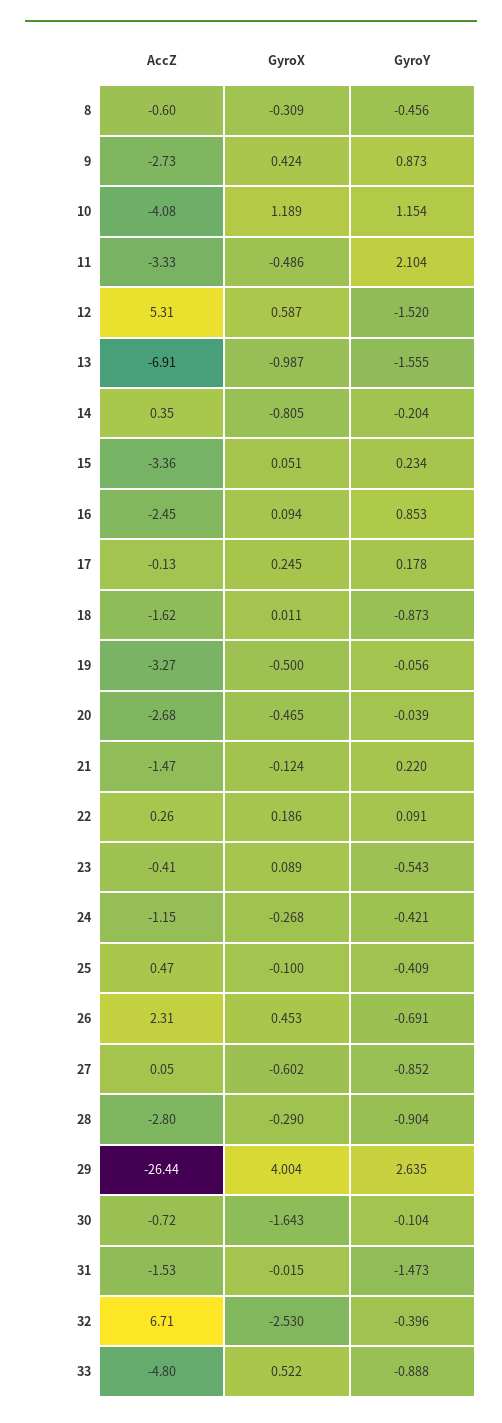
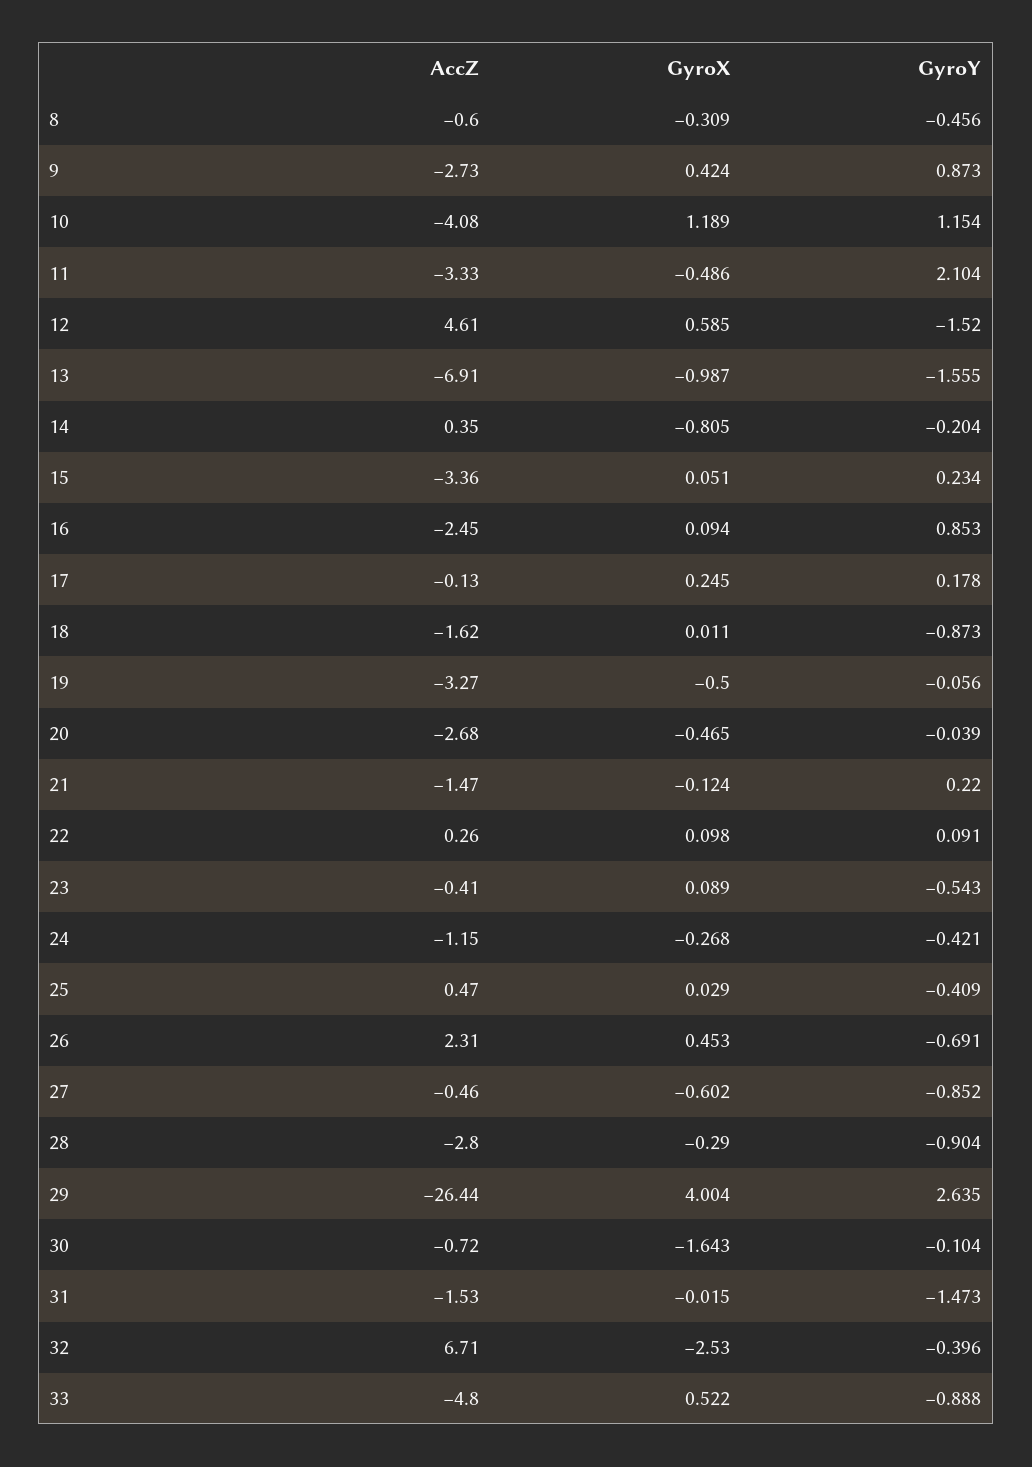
  {
    "AccZ": {
      "8": -0.6,
      "9": -2.73,
      "10": -4.08,
      "11": -3.33,
-     "12": 5.31,
+     "12": 4.61,
      "13": -6.91,
      "14": 0.35,
      "15": -3.36,
      "16": -2.45,
      "17": -0.13,
      "18": -1.62,
      "19": -3.27,
      "20": -2.68,
      "21": -1.47,
      "22": 0.26,
      "23": -0.41,
      "24": -1.15,
      "25": 0.47,
      "26": 2.31,
-     "27": 0.05,
+     "27": -0.46,
      "28": -2.8,
      "29": -26.44,
      "30": -0.72,
      "31": -1.53,
      "32": 6.71,
      "33": -4.8
    },
    "GyroX": {
      "8": -0.309,
      "9": 0.424,
      "10": 1.189,
      "11": -0.486,
-     "12": 0.587,
+     "12": 0.585,
      "13": -0.987,
      "14": -0.805,
      "15": 0.051,
      "16": 0.094,
      "17": 0.245,
      "18": 0.011,
      "19": -0.5,
      "20": -0.465,
      "21": -0.124,
-     "22": 0.186,
+     "22": 0.098,
      "23": 0.089,
      "24": -0.268,
-     "25": -0.1,
+     "25": 0.029,
      "26": 0.453,
      "27": -0.602,
      "28": -0.29,
      "29": 4.004,
      "30": -1.643,
      "31": -0.015,
      "32": -2.53,
      "33": 0.522
    },
    "GyroY": {
      "8": -0.456,
      "9": 0.873,
      "10": 1.154,
      "11": 2.104,
      "12": -1.52,
      "13": -1.555,
      "14": -0.204,
      "15": 0.234,
      "16": 0.853,
      "17": 0.178,
      "18": -0.873,
      "19": -0.056,
      "20": -0.039,
      "21": 0.22,
      "22": 0.091,
      "23": -0.543,
      "24": -0.421,
      "25": -0.409,
      "26": -0.691,
      "27": -0.852,
      "28": -0.904,
      "29": 2.635,
      "30": -0.104,
      "31": -1.473,
      "32": -0.396,
      "33": -0.888
    }
  }

